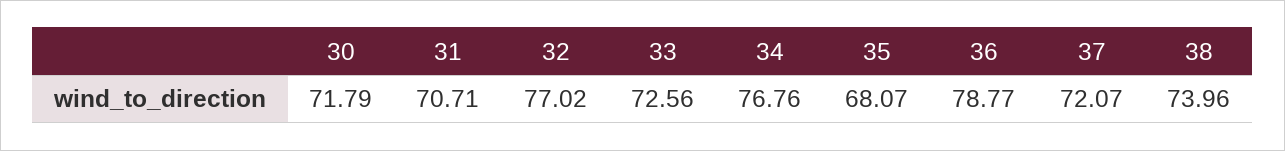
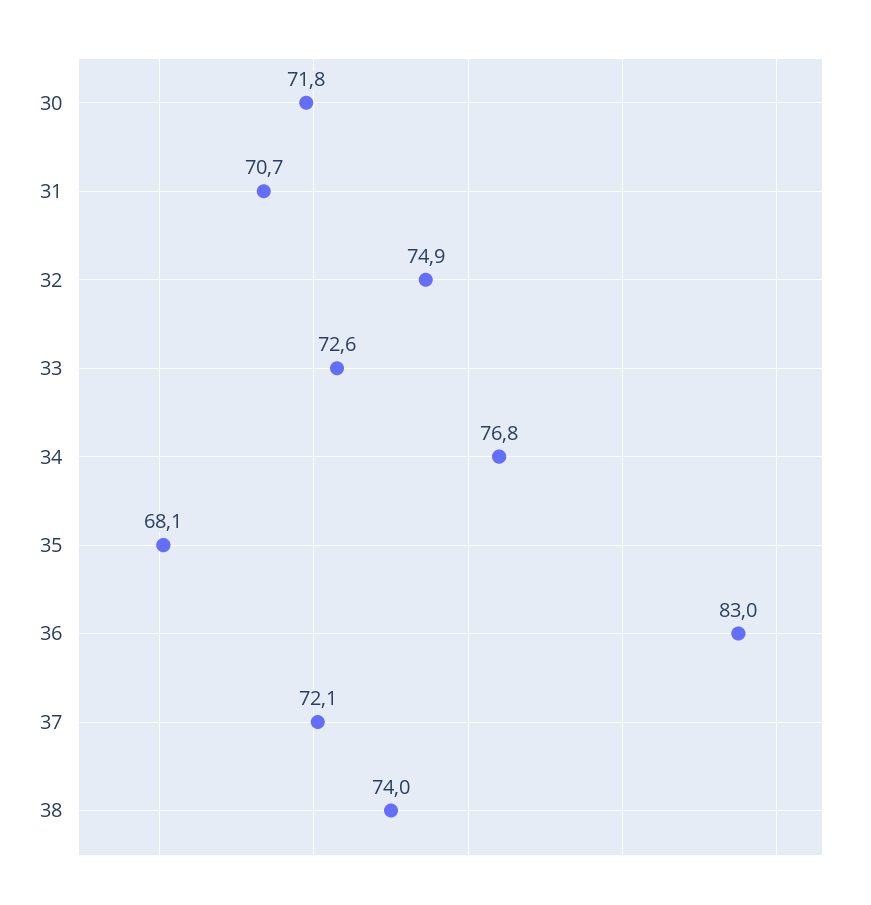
  {
    "30": 71.79,
    "31": 70.71,
-   "32": 77.02,
+   "32": 74.9,
    "33": 72.56,
    "34": 76.76,
    "35": 68.07,
-   "36": 78.77,
+   "36": 83,
    "37": 72.07,
    "38": 73.96
  }

